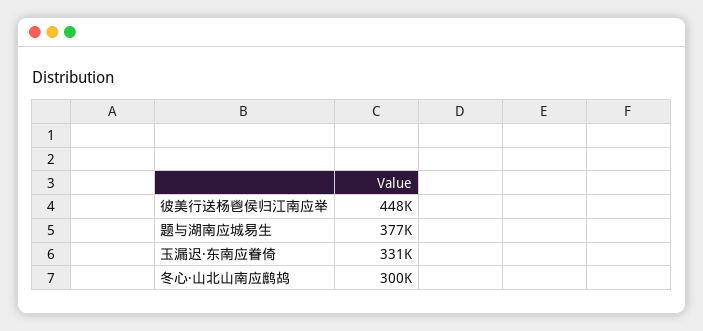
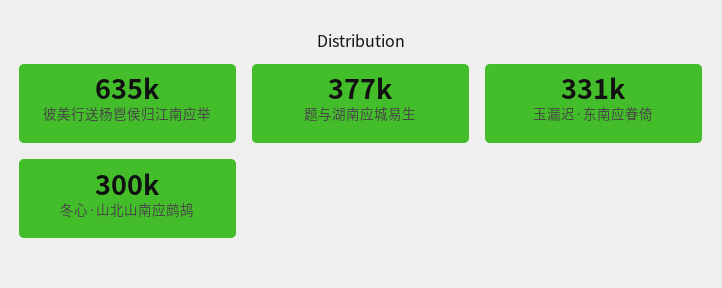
  {
-   "彼美行送杨鬯侯归江南应举": 448000,
+   "彼美行送杨鬯侯归江南应举": 635000,
    "题与湖南应城易生": 377000,
    "玉漏迟·东南应眷倚": 331000,
    "冬心·山北山南应鹧鸪": 300000
  }

